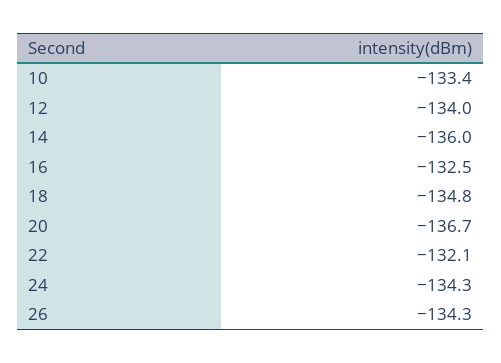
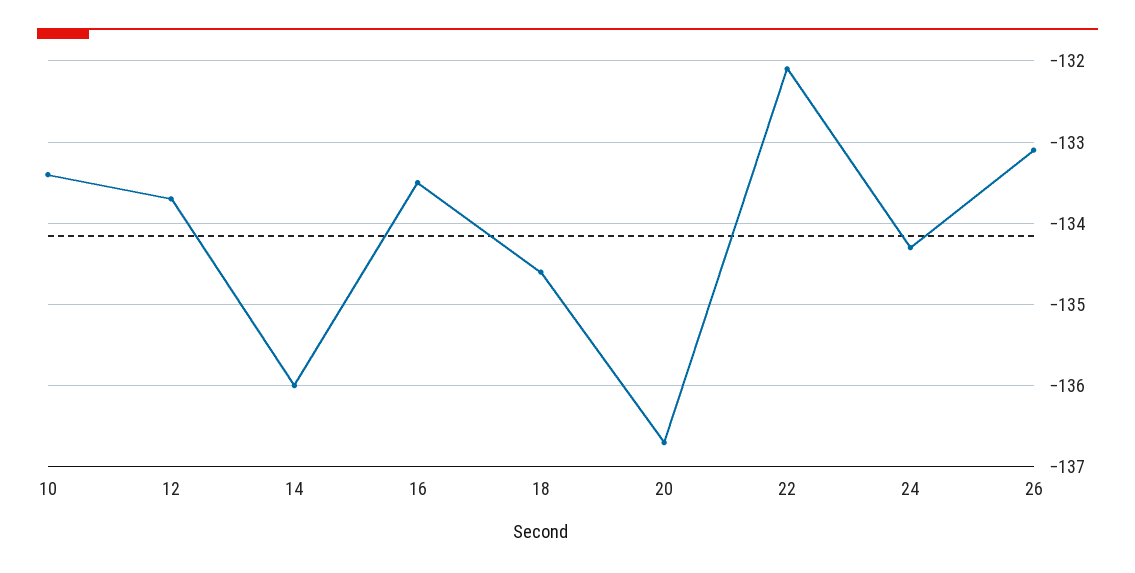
  {
    "10": -133.4,
-   "12": -134,
+   "12": -133.7,
    "14": -136,
-   "16": -132.5,
+   "16": -133.5,
-   "18": -134.8,
+   "18": -134.6,
    "20": -136.7,
    "22": -132.1,
    "24": -134.3,
-   "26": -134.3
+   "26": -133.1
  }

